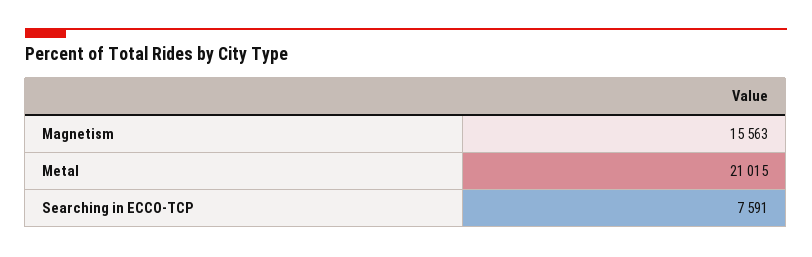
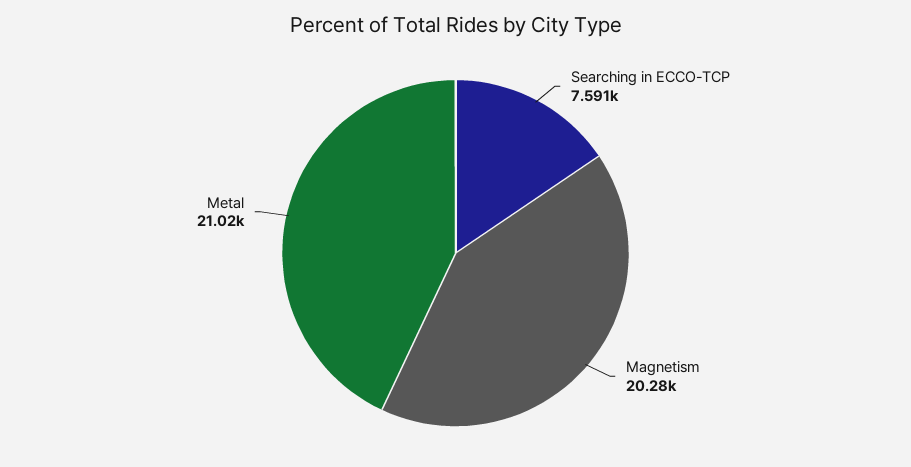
  {
-   "Magnetism": 15563,
+   "Magnetism": 20280,
    "Metal": 21015,
    "Searching in ECCO-TCP": 7591
  }

